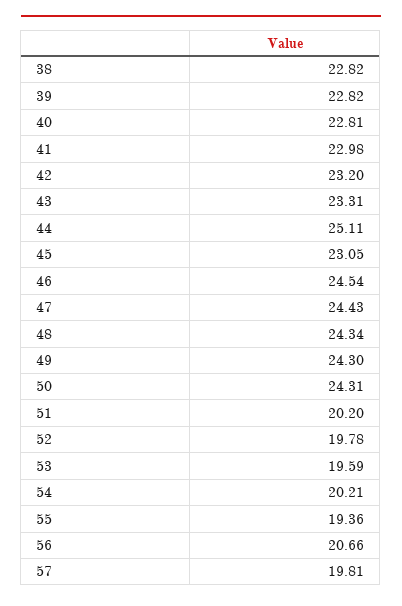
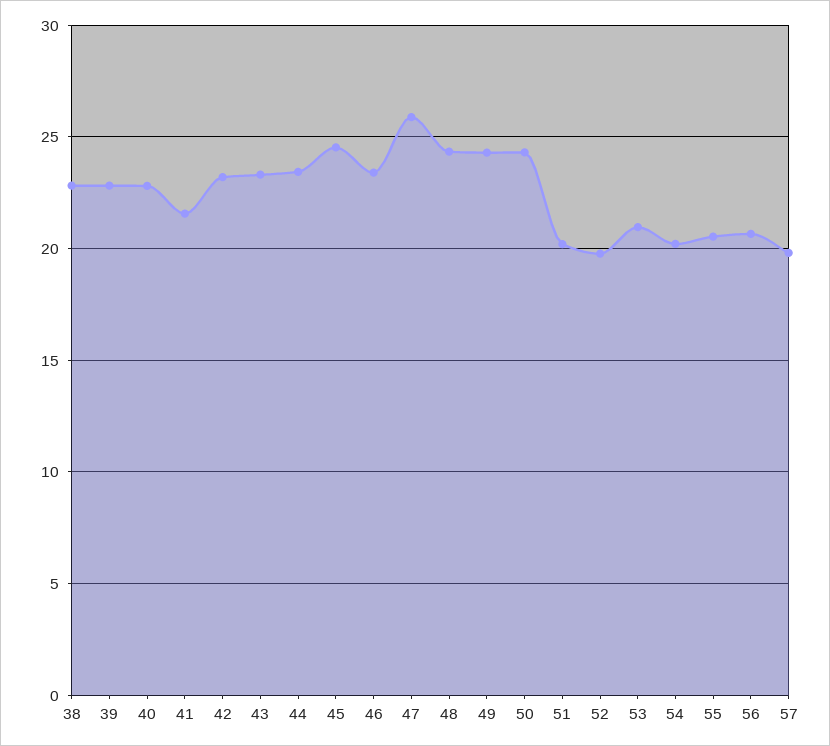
  {
    "38": 22.82,
    "39": 22.82,
    "40": 22.81,
-   "41": 22.98,
+   "41": 21.5,
    "42": 23.2,
    "43": 23.31,
-   "44": 25.11,
+   "44": 23.5,
-   "45": 23.05,
+   "45": 24.5,
-   "46": 24.54,
+   "46": 23.5,
-   "47": 24.43,
+   "47": 26,
    "48": 24.34,
    "49": 24.3,
    "50": 24.31,
    "51": 20.2,
    "52": 19.78,
-   "53": 19.59,
+   "53": 21,
    "54": 20.21,
-   "55": 19.36,
+   "55": 20.5,
    "56": 20.66,
    "57": 19.81
  }

